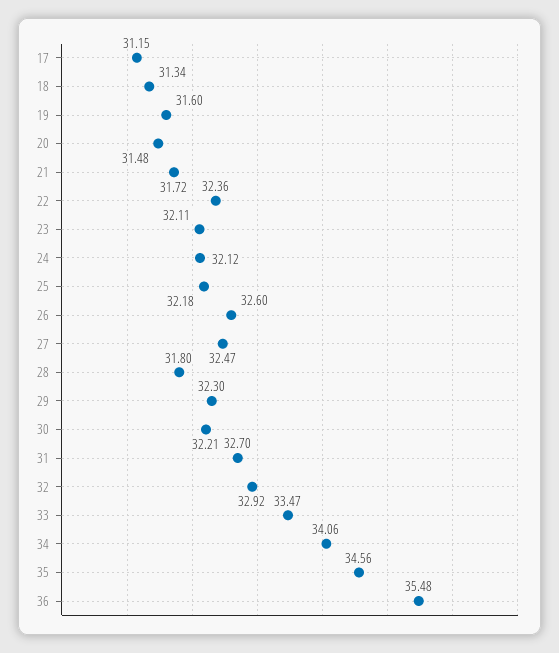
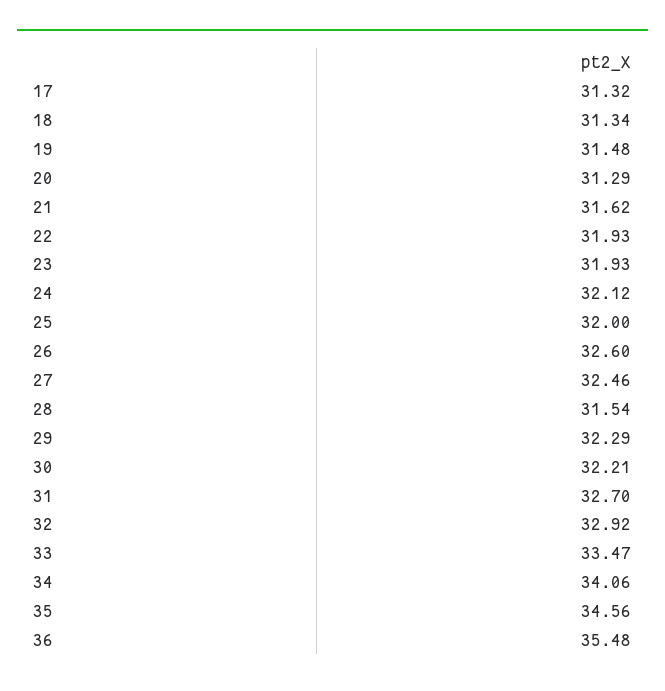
  {
-   "17": 31.15,
+   "17": 31.32,
    "18": 31.34,
-   "19": 31.6,
+   "19": 31.48,
-   "20": 31.48,
+   "20": 31.29,
-   "21": 31.72,
+   "21": 31.62,
-   "22": 32.36,
+   "22": 31.93,
-   "23": 32.11,
+   "23": 31.93,
    "24": 32.12,
-   "25": 32.18,
+   "25": 32,
    "26": 32.6,
-   "27": 32.47,
+   "27": 32.46,
-   "28": 31.8,
+   "28": 31.54,
-   "29": 32.3,
+   "29": 32.29,
    "30": 32.21,
    "31": 32.7,
    "32": 32.92,
    "33": 33.47,
    "34": 34.06,
    "35": 34.56,
    "36": 35.48
  }

